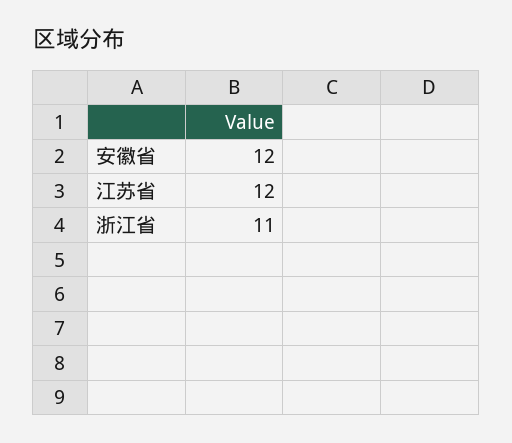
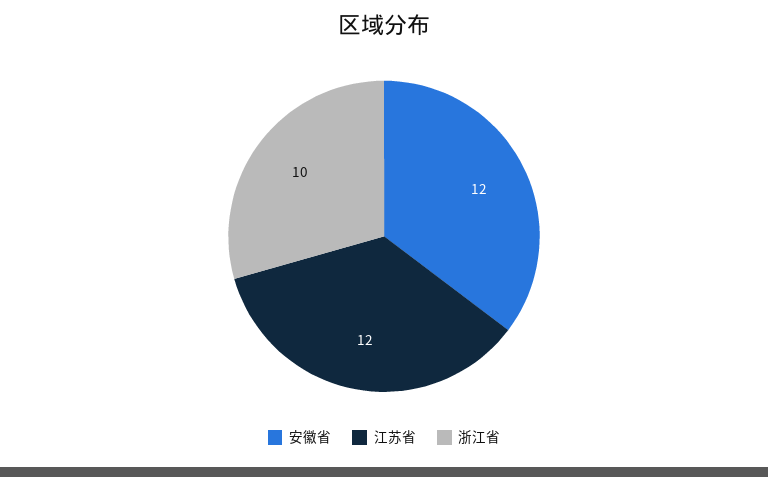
  {
    "安徽省": 12,
    "江苏省": 12,
-   "浙江省": 11
+   "浙江省": 10
  }

